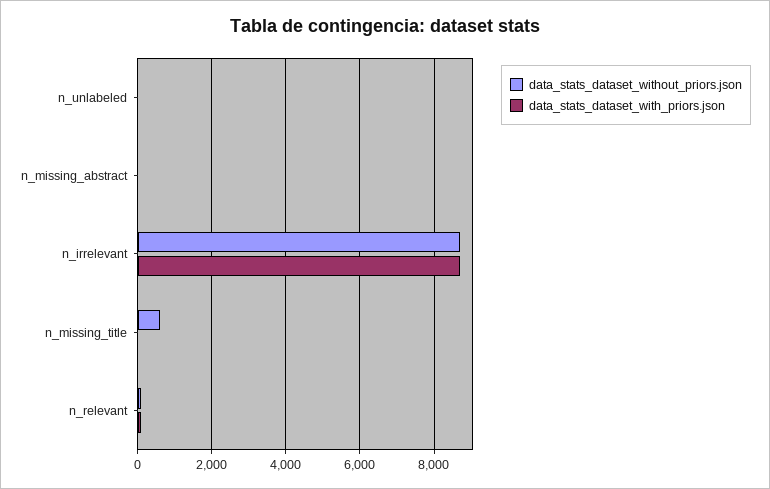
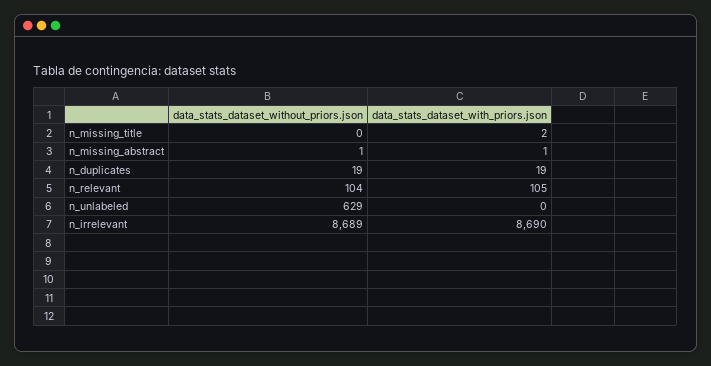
  {
    "data_stats_dataset_without_priors.json": {
-     "n_unlabeled": 0,
+     "n_unlabeled": 629,
      "n_missing_abstract": 1,
      "n_irrelevant": 8689,
-     "n_missing_title": 600,
+     "n_missing_title": 0,
-     "n_relevant": 104
+     "n_relevant": 104,
+     "n_duplicates": 19
    },
    "data_stats_dataset_with_priors.json": {
      "n_unlabeled": 0,
      "n_missing_abstract": 1,
      "n_irrelevant": 8690,
      "n_missing_title": 2,
-     "n_relevant": 105
+     "n_relevant": 105,
+     "n_duplicates": 19
    }
  }

